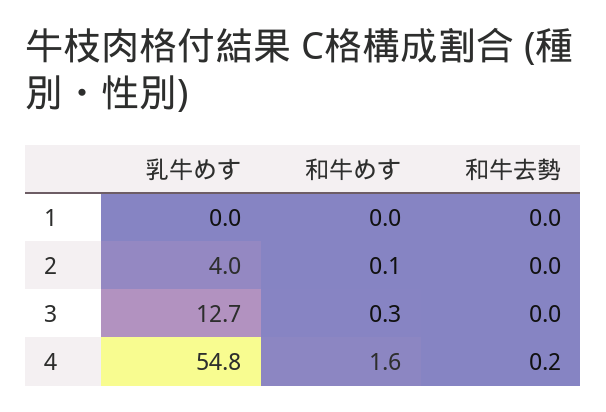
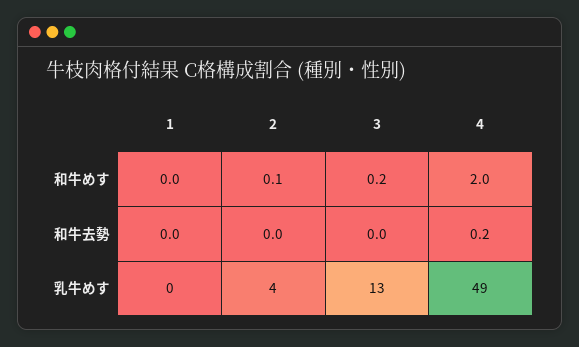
  {
    "乳牛めす": {
      "1": 0,
      "2": 4,
      "3": 12.7,
-     "4": 54.8
+     "4": 49
    },
    "和牛めす": {
      "1": 0,
      "2": 0.1,
-     "3": 0.3,
+     "3": 0.2,
-     "4": 1.6
+     "4": 2
    },
    "和牛去勢": {
      "1": 0,
      "2": 0,
      "3": 0,
      "4": 0.2
    }
  }

